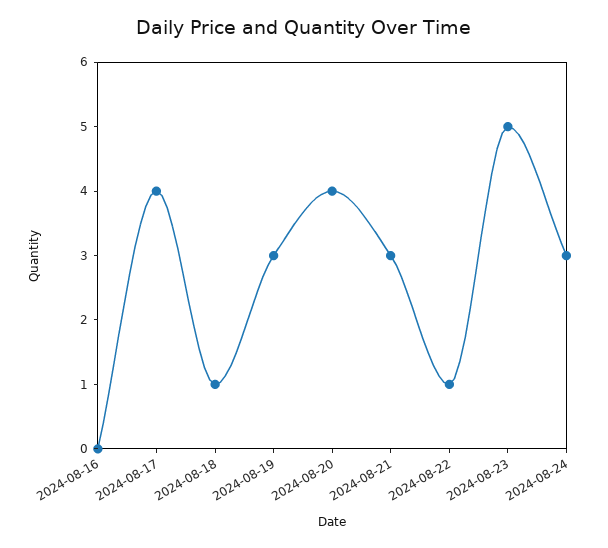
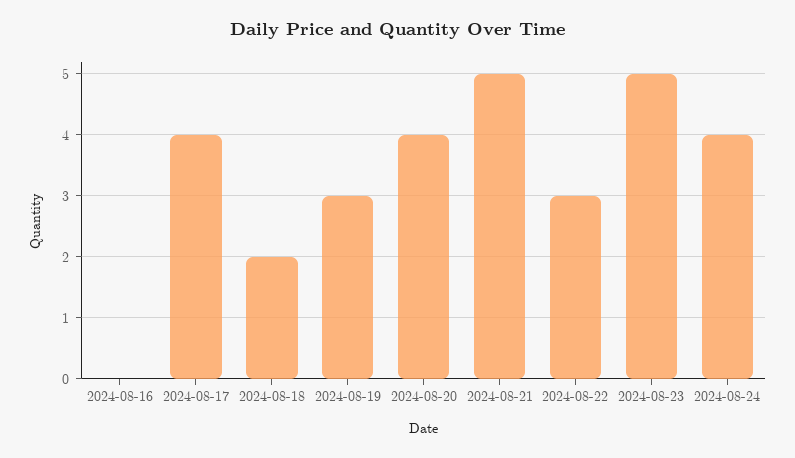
  {
    "2024-08-16": 0,
    "2024-08-17": 4,
-   "2024-08-18": 1,
+   "2024-08-18": 2,
    "2024-08-19": 3,
    "2024-08-20": 4,
-   "2024-08-21": 3,
+   "2024-08-21": 5,
-   "2024-08-22": 1,
+   "2024-08-22": 3,
    "2024-08-23": 5,
-   "2024-08-24": 3
+   "2024-08-24": 4
  }

